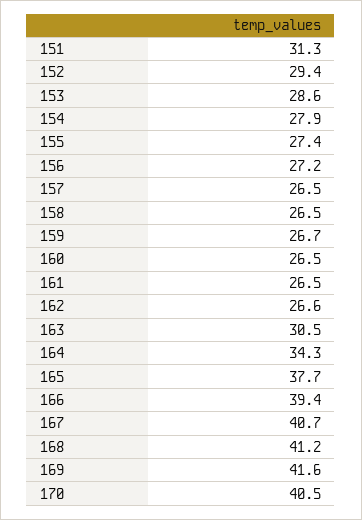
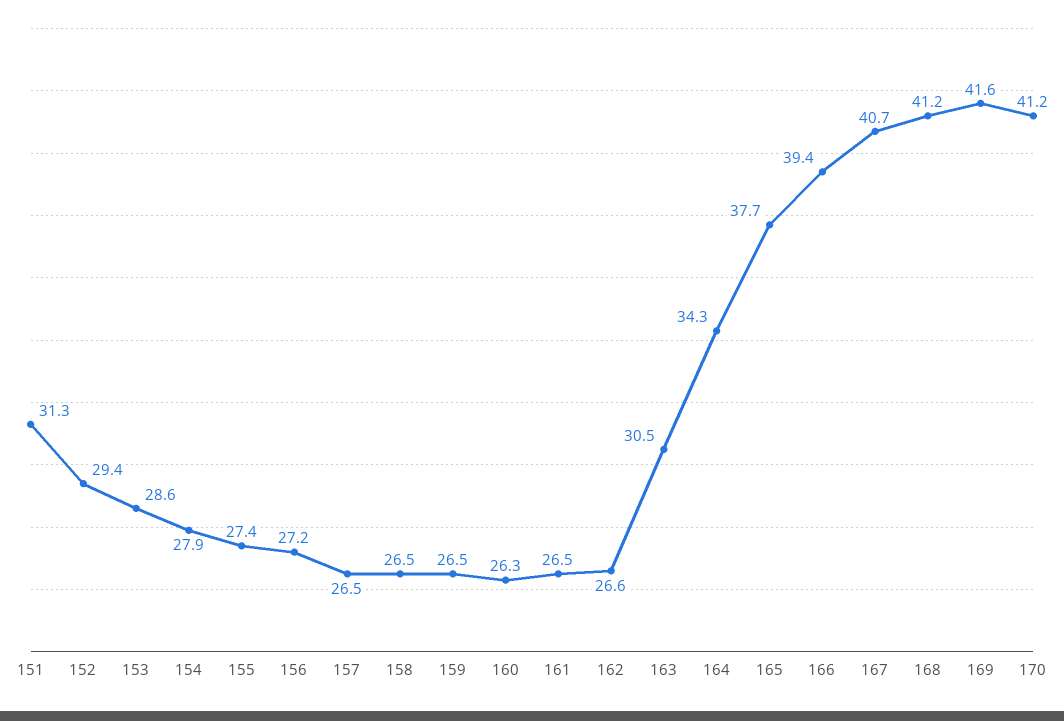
  {
    "151": 31.3,
    "152": 29.4,
    "153": 28.6,
    "154": 27.9,
    "155": 27.4,
    "156": 27.2,
    "157": 26.5,
    "158": 26.5,
-   "159": 26.7,
+   "159": 26.5,
-   "160": 26.5,
+   "160": 26.3,
    "161": 26.5,
    "162": 26.6,
    "163": 30.5,
    "164": 34.3,
    "165": 37.7,
    "166": 39.4,
    "167": 40.7,
    "168": 41.2,
    "169": 41.6,
-   "170": 40.5
+   "170": 41.2
  }

